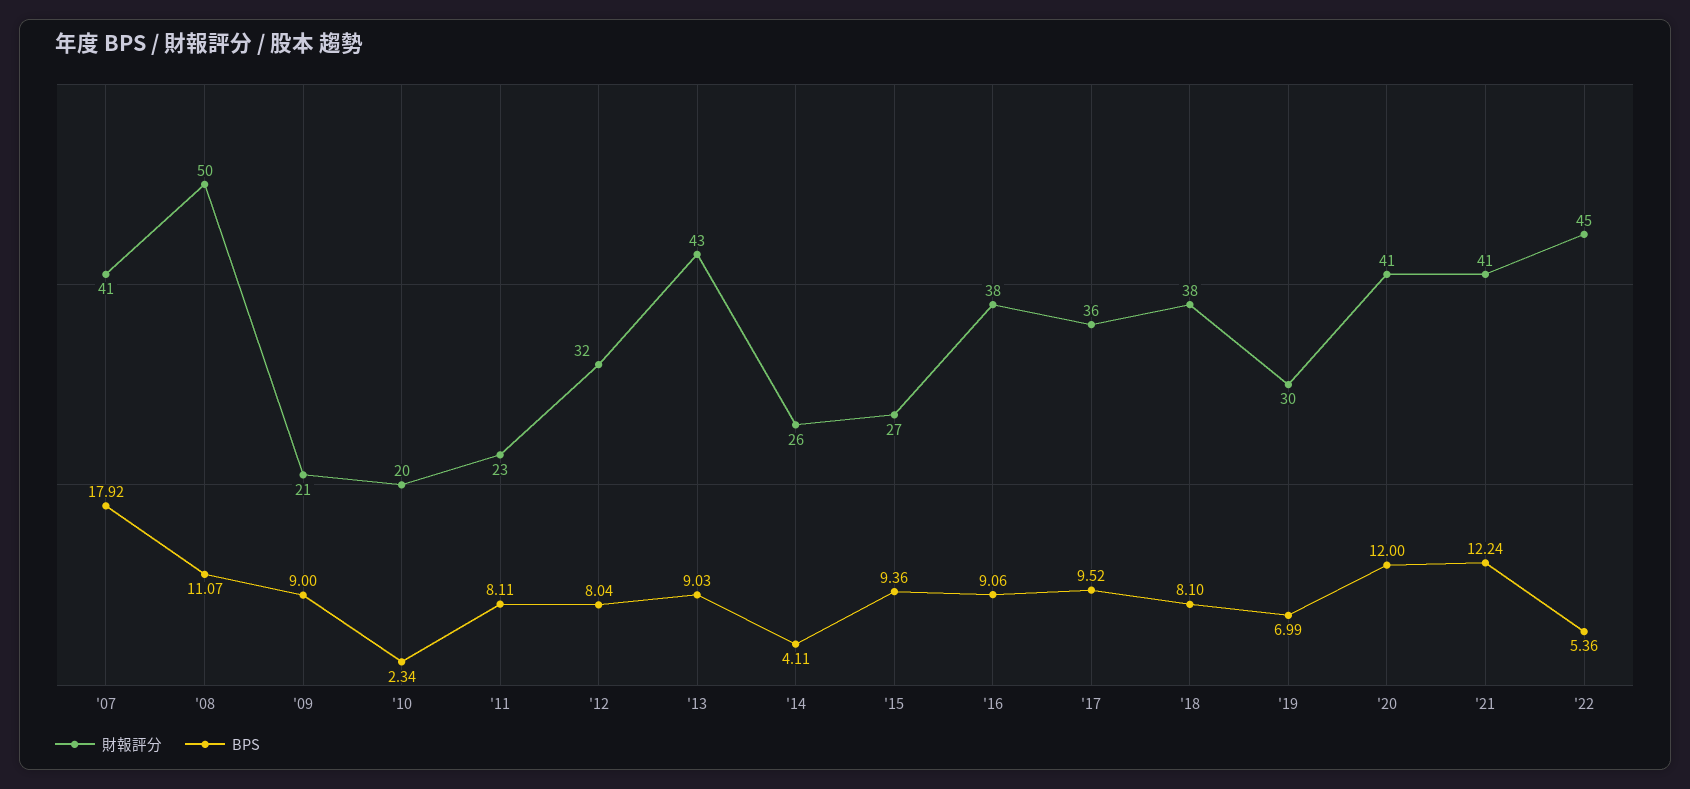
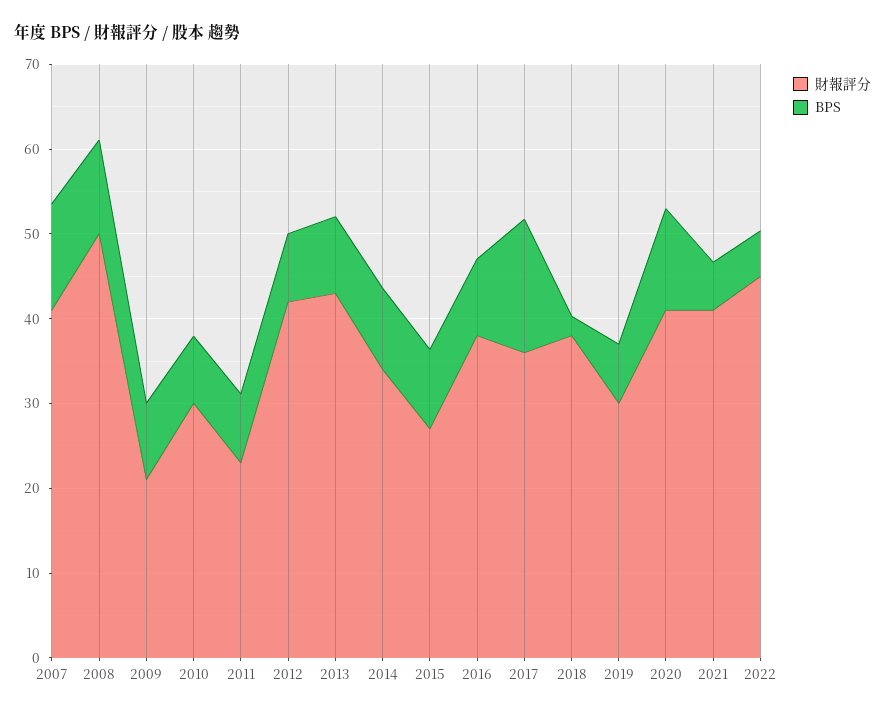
  {
    "財報評分": {
      "'07": 41,
      "'08": 50,
      "'09": 21,
-     "'10": 20,
+     "'10": 30,
      "'11": 23,
-     "'12": 32,
+     "'12": 42,
      "'13": 43,
-     "'14": 26,
+     "'14": 34,
      "'15": 27,
      "'16": 38,
      "'17": 36,
      "'18": 38,
      "'19": 30,
      "'20": 41,
      "'21": 41,
      "'22": 45
    },
    "BPS": {
-     "'07": 17.92,
+     "'07": 12,
      "'08": 11.07,
      "'09": 9,
-     "'10": 2.34,
+     "'10": 8,
      "'11": 8.11,
      "'12": 8.04,
      "'13": 9.03,
-     "'14": 4.11,
+     "'14": 10,
      "'15": 9.36,
      "'16": 9.06,
-     "'17": 9.52,
+     "'17": 16,
-     "'18": 8.1,
+     "'18": 2,
      "'19": 6.99,
      "'20": 12,
-     "'21": 12.24,
+     "'21": 6,
      "'22": 5.36
    }
  }

